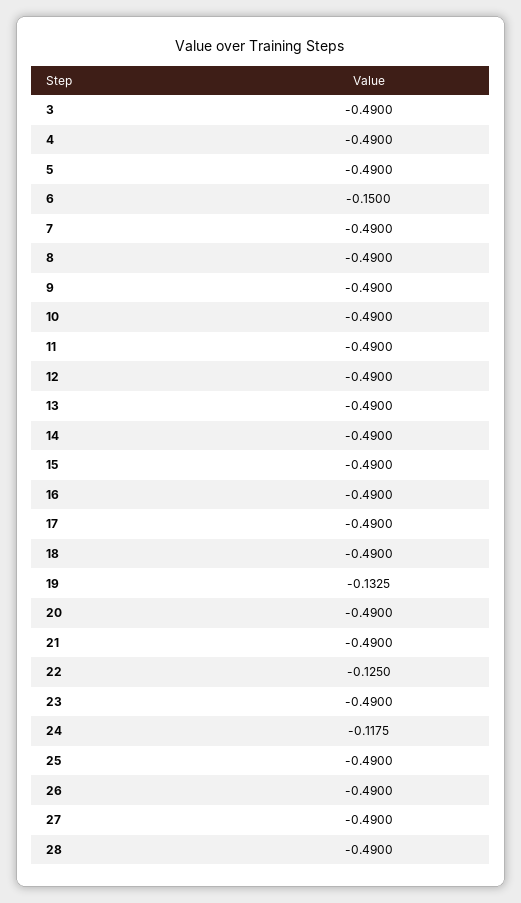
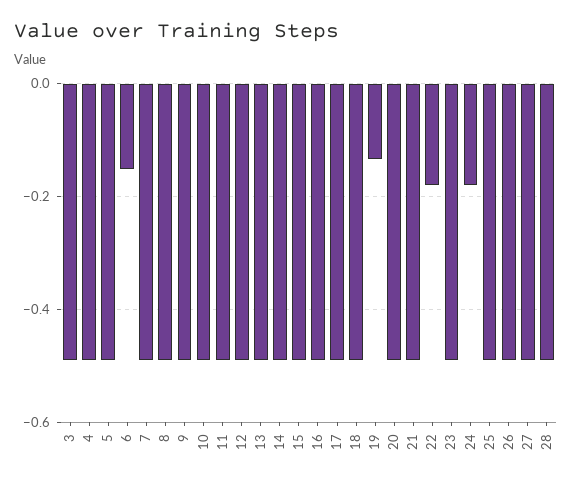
  {
    "3": -0.49,
    "4": -0.49,
    "5": -0.49,
    "6": -0.15,
    "7": -0.49,
    "8": -0.49,
    "9": -0.49,
    "10": -0.49,
    "11": -0.49,
    "12": -0.49,
    "13": -0.49,
    "14": -0.49,
    "15": -0.49,
    "16": -0.49,
    "17": -0.49,
    "18": -0.49,
    "19": -0.1325,
    "20": -0.49,
    "21": -0.49,
-   "22": -0.125,
+   "22": -0.18,
    "23": -0.49,
-   "24": -0.1175,
+   "24": -0.18,
    "25": -0.49,
    "26": -0.49,
    "27": -0.49,
    "28": -0.49
  }

